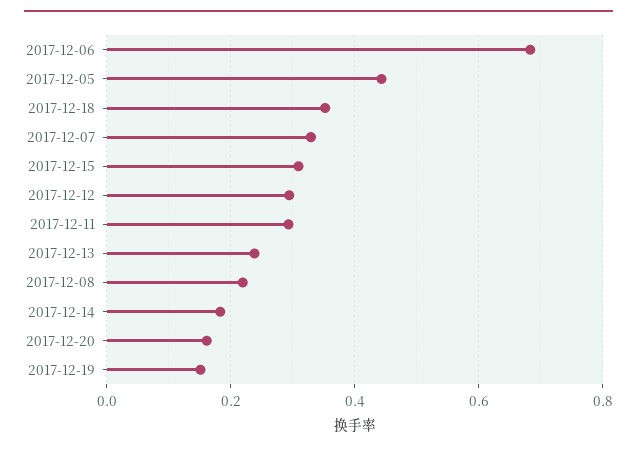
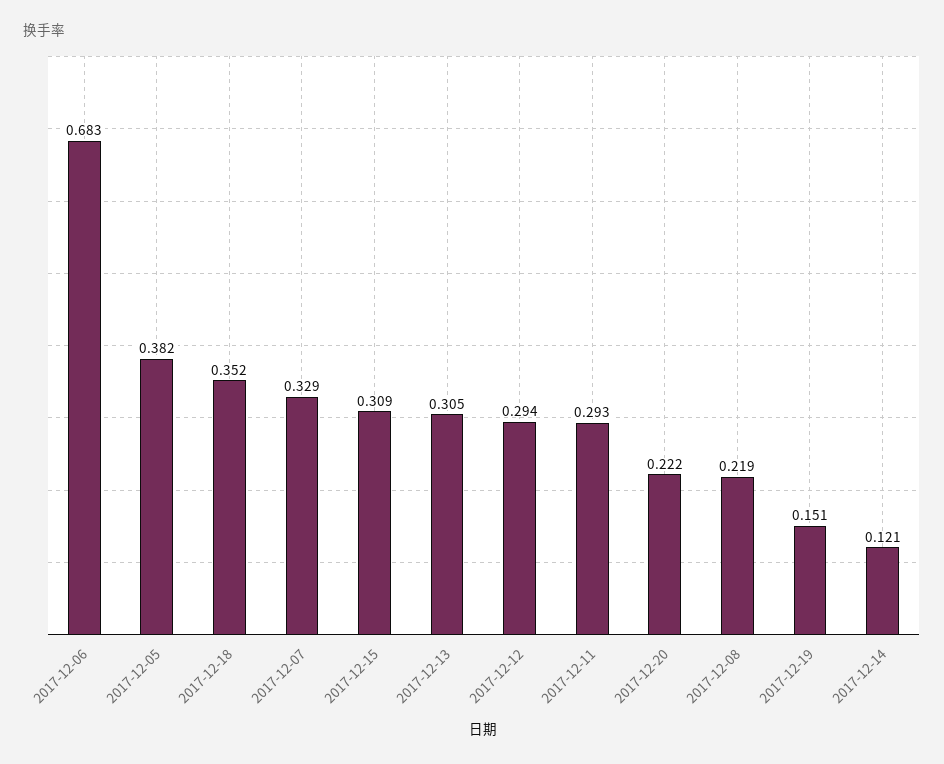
  {
    "2017-12-06": 0.683,
-   "2017-12-05": 0.44,
+   "2017-12-05": 0.382,
    "2017-12-18": 0.352,
    "2017-12-07": 0.329,
    "2017-12-15": 0.309,
    "2017-12-12": 0.294,
    "2017-12-11": 0.293,
-   "2017-12-13": 0.24,
+   "2017-12-13": 0.305,
    "2017-12-08": 0.219,
-   "2017-12-14": 0.18,
+   "2017-12-14": 0.121,
-   "2017-12-20": 0.16,
+   "2017-12-20": 0.222,
    "2017-12-19": 0.151
  }

